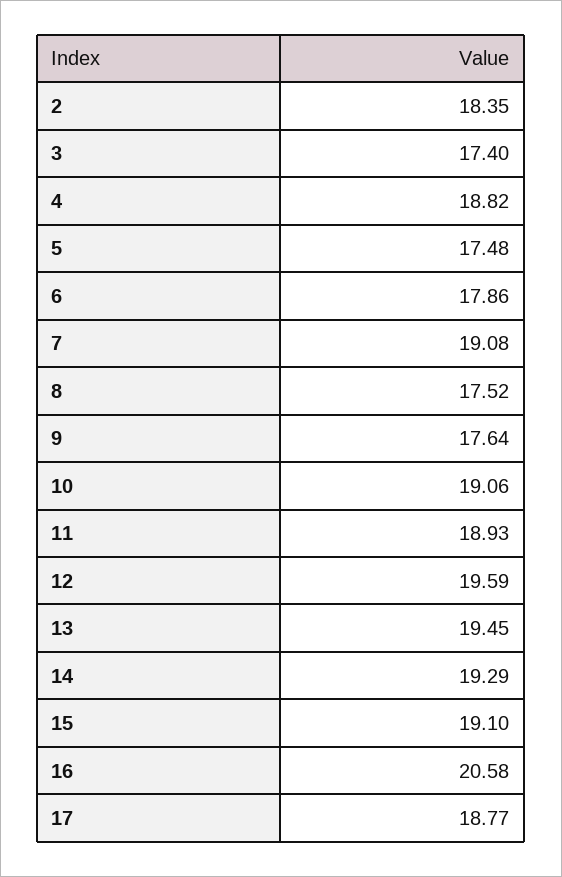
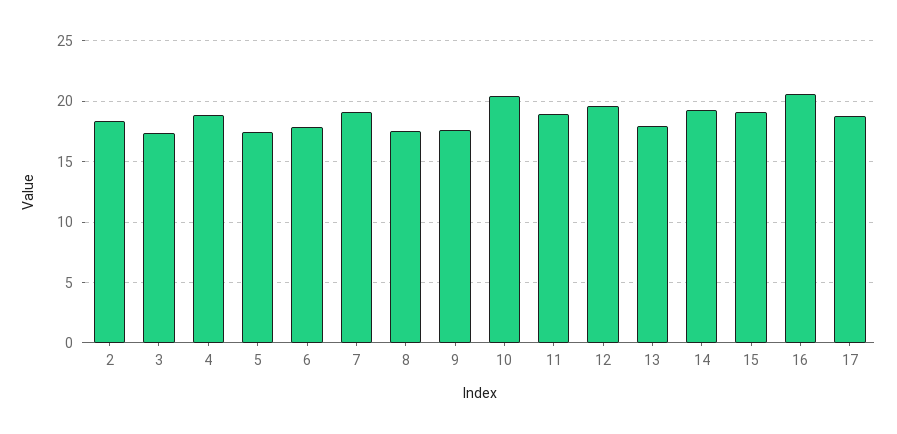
  {
    "2": 18.35,
    "3": 17.4,
    "4": 18.82,
    "5": 17.48,
    "6": 17.86,
    "7": 19.08,
    "8": 17.52,
    "9": 17.64,
-   "10": 19.06,
+   "10": 20.5,
    "11": 18.93,
    "12": 19.59,
-   "13": 19.45,
+   "13": 18,
    "14": 19.29,
    "15": 19.1,
    "16": 20.58,
    "17": 18.77
  }

